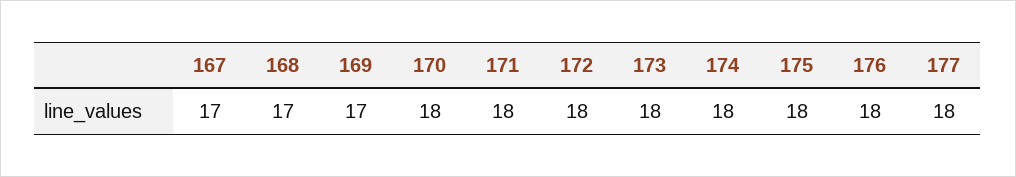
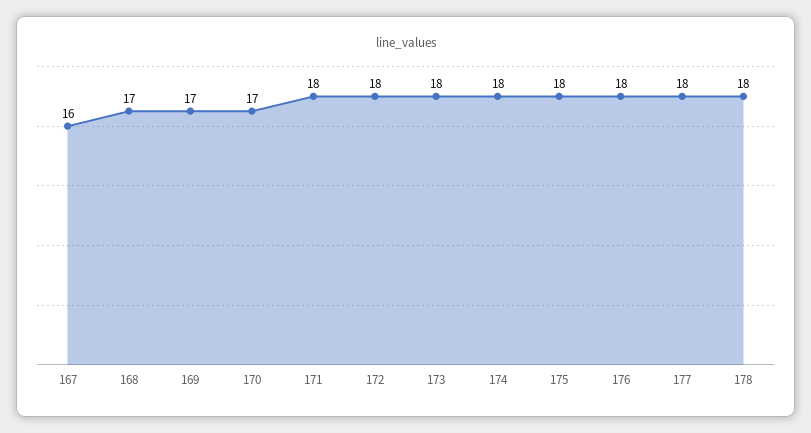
  {
-   "167": 17,
+   "167": 16,
    "168": 17,
    "169": 17,
-   "170": 18,
+   "170": 17,
    "171": 18,
    "172": 18,
    "173": 18,
    "174": 18,
    "175": 18,
    "176": 18,
-   "177": 18
+   "177": 18,
+   "178": 18
  }

